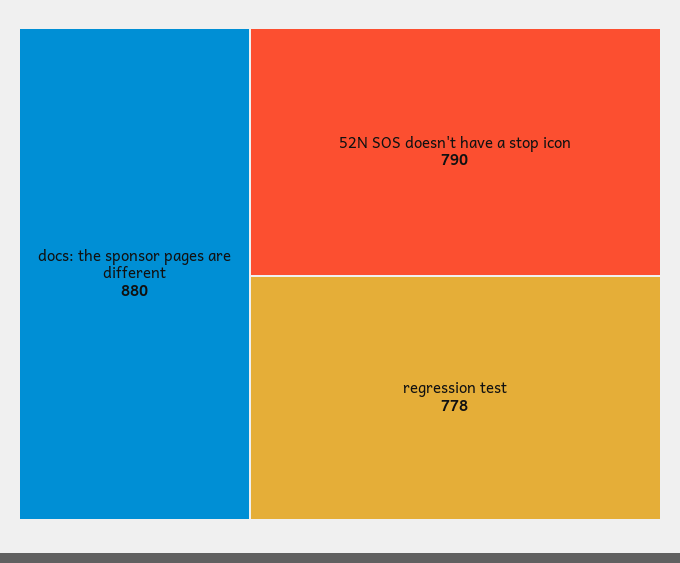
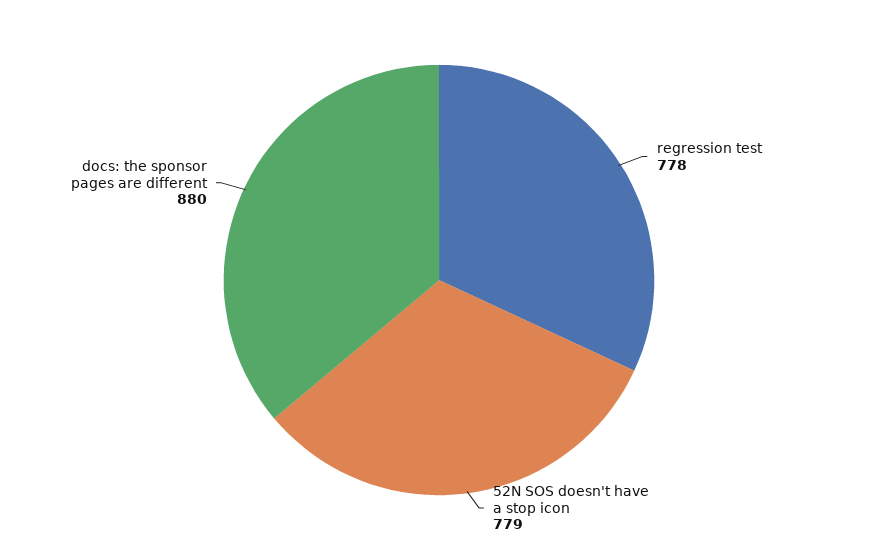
  {
    "docs: the sponsor pages are different": 880,
-   "52N SOS doesn't have a stop icon": 790,
+   "52N SOS doesn't have a stop icon": 779,
    "regression test": 778
  }

